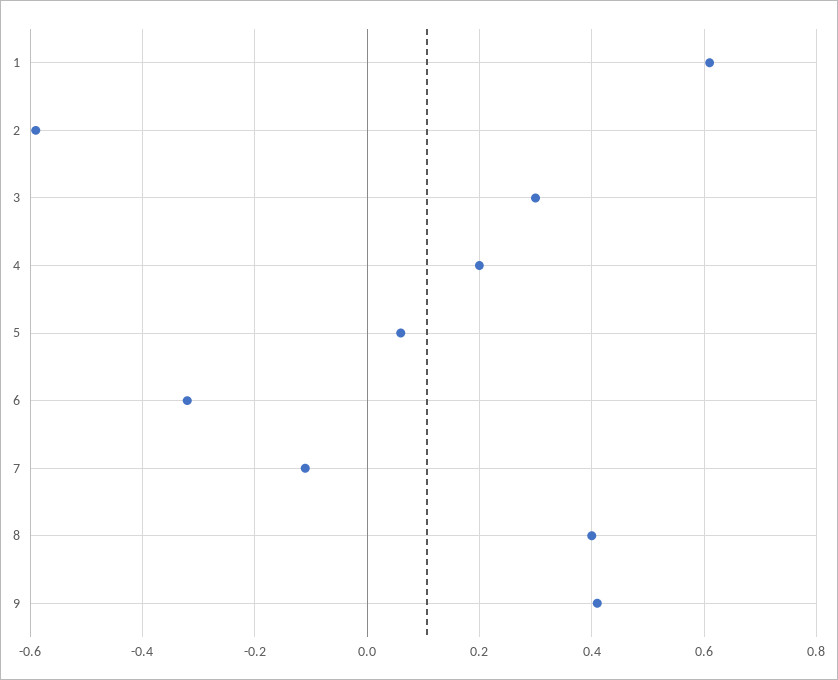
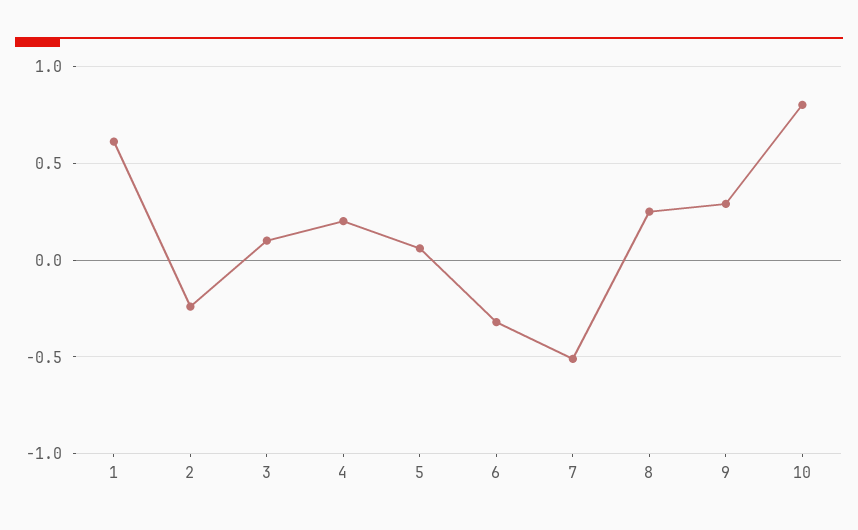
  {
    "1": 0.6,
-   "2": -0.6,
+   "2": -0.25,
-   "3": 0.3,
+   "3": 0.1,
    "4": 0.2,
    "5": 0.05,
    "6": -0.3,
-   "7": -0.1,
+   "7": -0.5,
-   "8": 0.4,
+   "8": 0.25,
-   "9": 0.4
+   "9": 0.3,
+   "10": 0.8
  }

